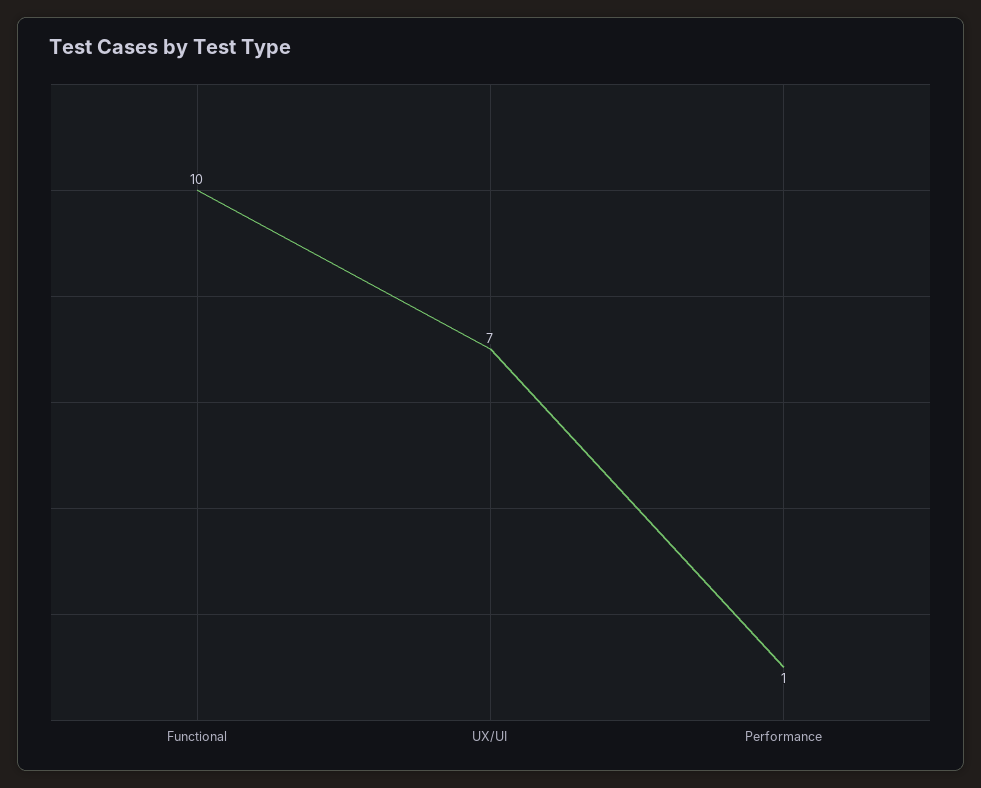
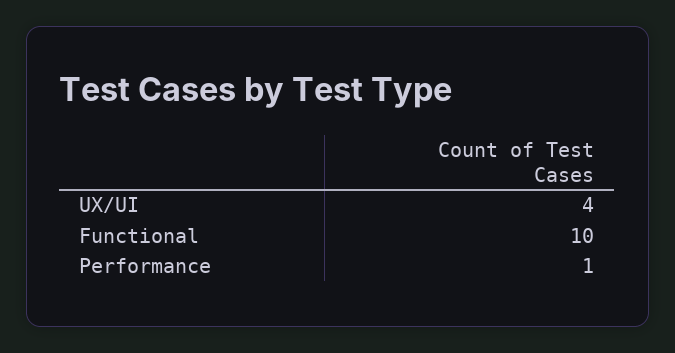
  {
    "Functional": 10,
-   "UX/UI": 7,
+   "UX/UI": 4,
    "Performance": 1
  }

